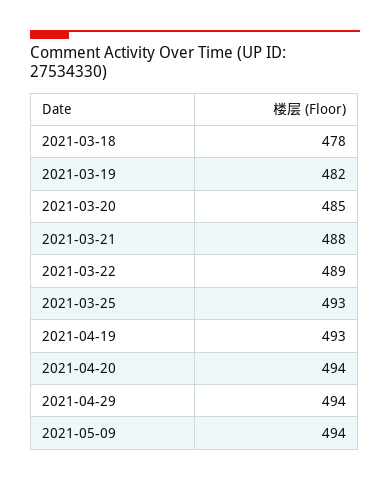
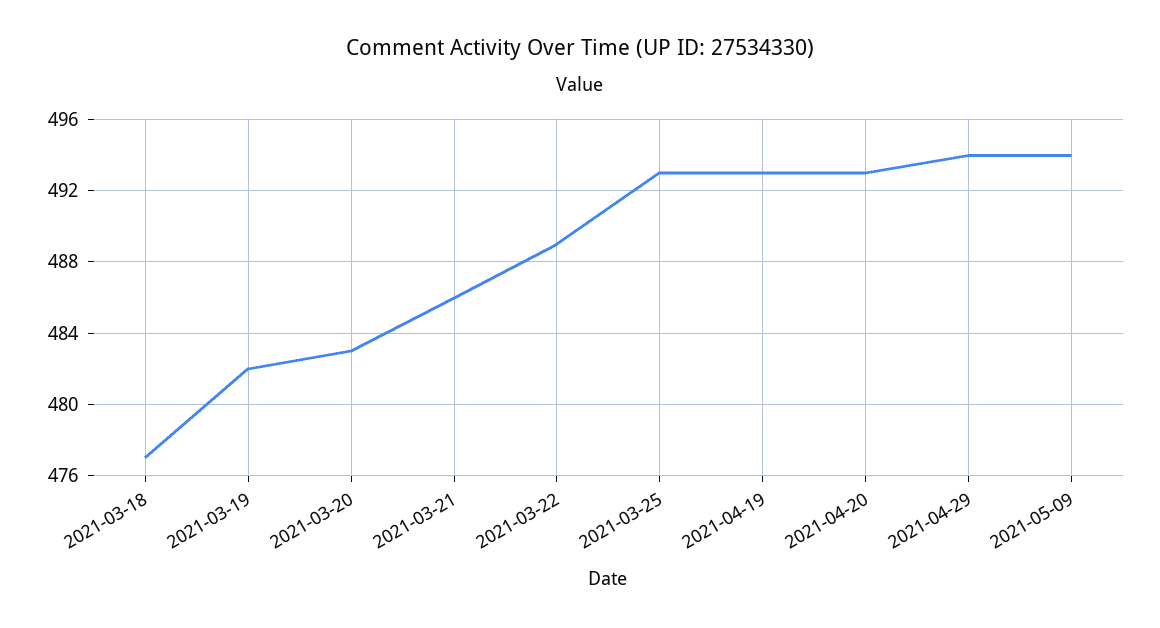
  {
-   "2021-03-18": 478,
+   "2021-03-18": 477,
    "2021-03-19": 482,
-   "2021-03-20": 485,
+   "2021-03-20": 483,
-   "2021-03-21": 488,
+   "2021-03-21": 486,
    "2021-03-22": 489,
    "2021-03-25": 493,
    "2021-04-19": 493,
-   "2021-04-20": 494,
+   "2021-04-20": 493,
    "2021-04-29": 494,
    "2021-05-09": 494
  }

